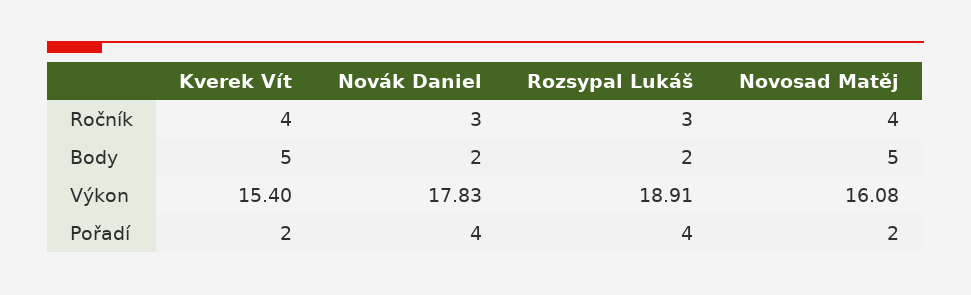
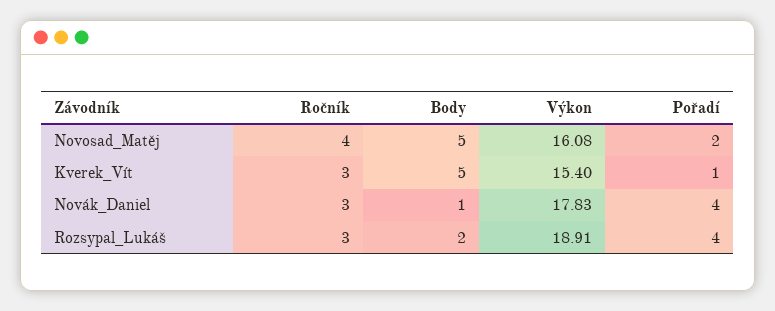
  {
    "Kverek Vít": {
-     "Ročník": 4,
+     "Ročník": 3,
      "Body": 5,
      "Výkon": 15.4,
-     "Pořadí": 2
+     "Pořadí": 1
    },
    "Novák Daniel": {
      "Ročník": 3,
-     "Body": 2,
+     "Body": 1,
      "Výkon": 17.83,
      "Pořadí": 4
    },
    "Rozsypal Lukáš": {
      "Ročník": 3,
      "Body": 2,
      "Výkon": 18.91,
      "Pořadí": 4
    },
    "Novosad Matěj": {
      "Ročník": 4,
      "Body": 5,
      "Výkon": 16.08,
      "Pořadí": 2
    }
  }

